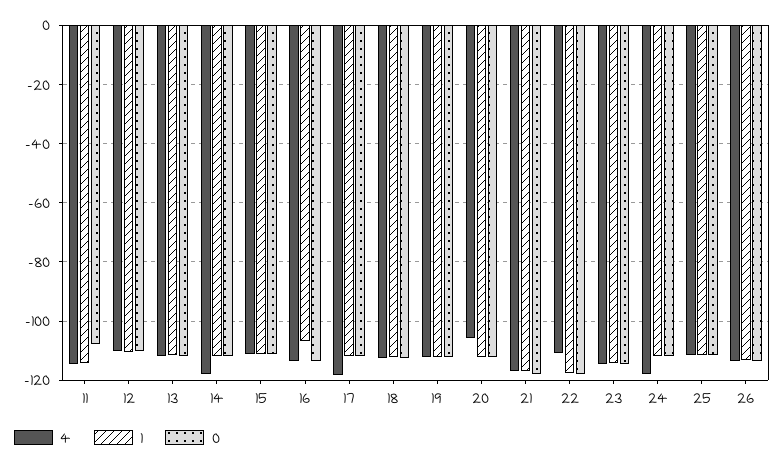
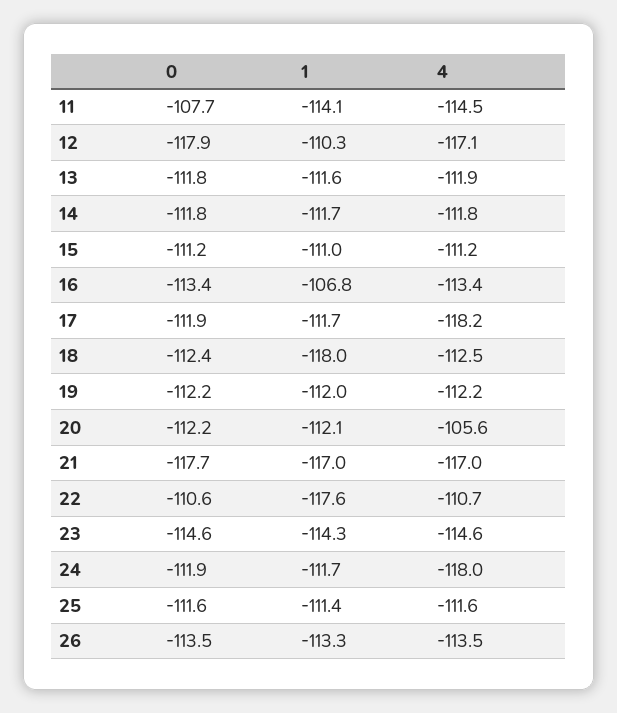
  {
    "4": {
      "11": -114.5,
-     "12": -110,
+     "12": -117.1,
      "13": -111.9,
-     "14": -117.5,
+     "14": -111.8,
      "15": -111.2,
      "16": -113.4,
      "17": -118.2,
      "18": -112.5,
      "19": -112.2,
      "20": -105.6,
      "21": -117,
      "22": -110.7,
      "23": -114.6,
      "24": -118,
      "25": -111.6,
      "26": -113.5
    },
    "1": {
      "11": -114.1,
      "12": -110.3,
      "13": -111.6,
      "14": -111.7,
      "15": -111,
      "16": -106.8,
      "17": -111.7,
-     "18": -112.5,
+     "18": -118,
      "19": -112,
      "20": -112.1,
      "21": -117,
      "22": -117.6,
      "23": -114.3,
      "24": -111.7,
      "25": -111.4,
      "26": -113.3
    },
    "0": {
      "11": -107.7,
-     "12": -110,
+     "12": -117.9,
      "13": -111.8,
      "14": -111.8,
      "15": -111.2,
      "16": -113.4,
      "17": -111.9,
      "18": -112.4,
      "19": -112.2,
      "20": -112.2,
      "21": -117.7,
-     "22": -117.5,
+     "22": -110.6,
      "23": -114.6,
      "24": -111.9,
      "25": -111.6,
      "26": -113.5
    }
  }

